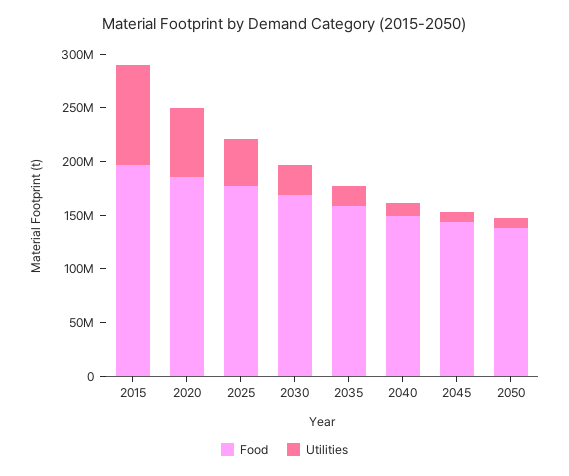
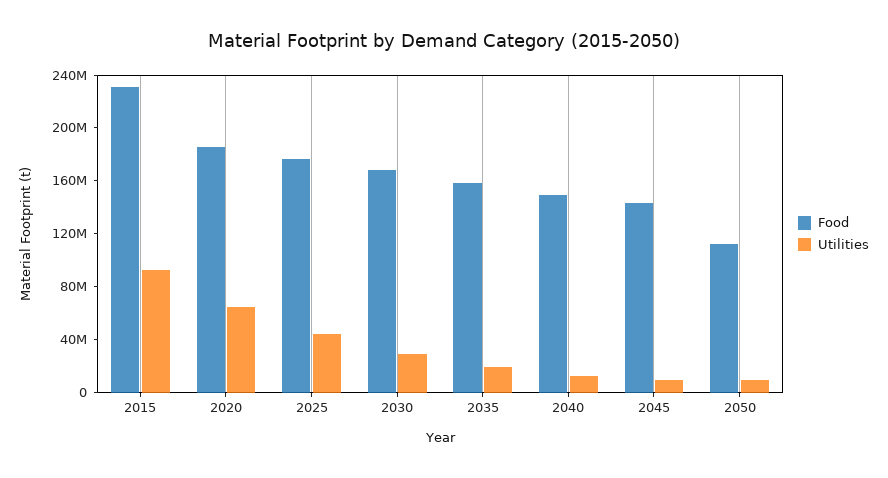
  {
    "Food": {
-     "2015": 200000000,
+     "2015": 230000000,
      "2020": 190000000,
      "2025": 180000000,
      "2030": 170000000,
      "2035": 160000000,
      "2040": 150000000,
      "2045": 140000000,
-     "2050": 140000000
+     "2050": 110000000
    },
    "Utilities": {
      "2015": 90000000,
      "2020": 60000000,
      "2025": 40000000,
      "2030": 30000000,
      "2035": 20000000,
      "2040": 10000000,
      "2045": 10000000,
      "2050": 10000000
    }
  }

